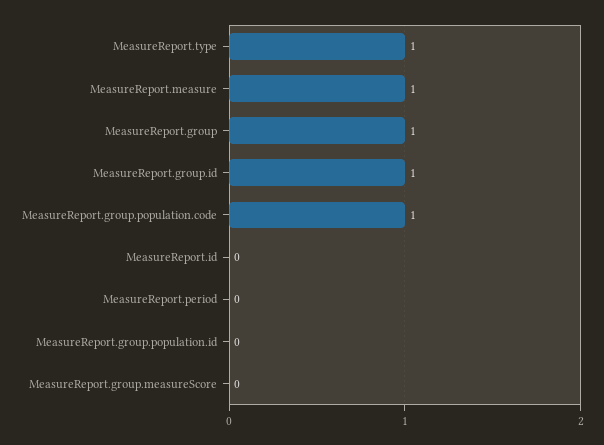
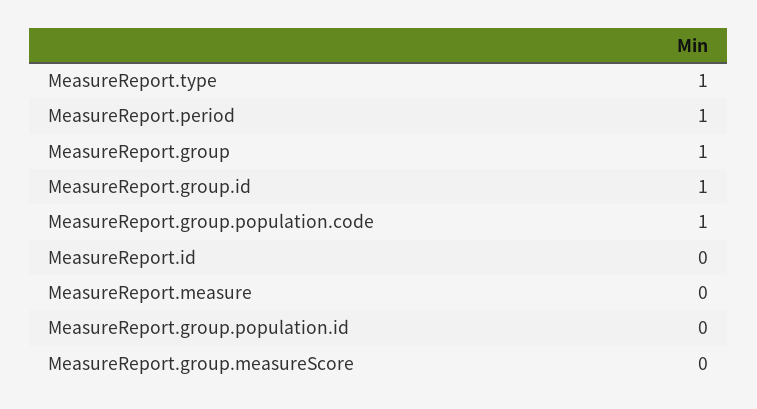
  {
    "MeasureReport.type": 1,
-   "MeasureReport.measure": 1,
+   "MeasureReport.measure": 0,
    "MeasureReport.group": 1,
    "MeasureReport.group.id": 1,
    "MeasureReport.group.population.code": 1,
    "MeasureReport.id": 0,
-   "MeasureReport.period": 0,
+   "MeasureReport.period": 1,
    "MeasureReport.group.population.id": 0,
    "MeasureReport.group.measureScore": 0
  }

